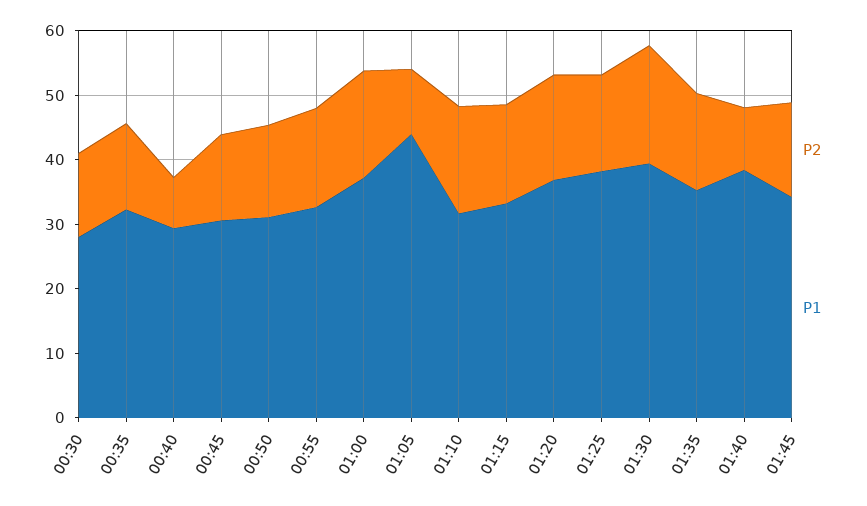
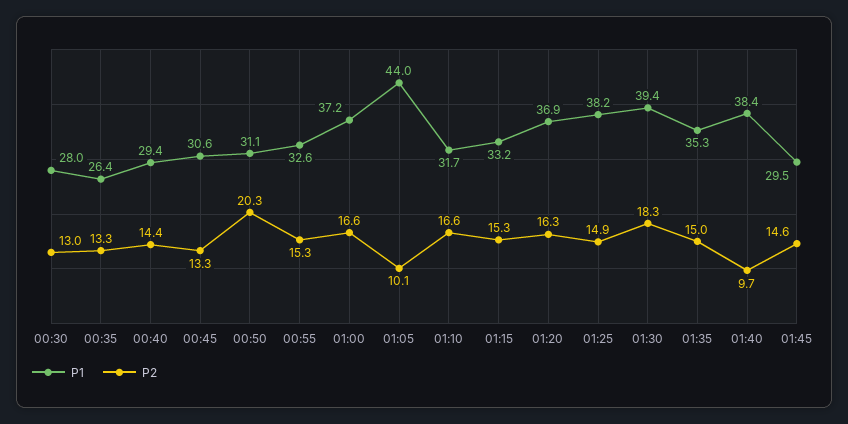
  {
    "P2": {
      "00:30": 13,
      "00:35": 13.3,
-     "00:40": 8,
+     "00:40": 14.4,
      "00:45": 13.3,
-     "00:50": 14,
+     "00:50": 20.3,
      "00:55": 15.3,
      "01:00": 16.6,
      "01:05": 10.1,
      "01:10": 16.6,
      "01:15": 15.3,
      "01:20": 16.3,
      "01:25": 14.9,
      "01:30": 18.3,
      "01:35": 15,
      "01:40": 9.7,
      "01:45": 14.6
    },
    "P1": {
      "00:30": 28,
-     "00:35": 32,
+     "00:35": 26.4,
      "00:40": 29.4,
      "00:45": 30.6,
      "00:50": 31.1,
      "00:55": 32.6,
      "01:00": 37.2,
      "01:05": 44,
      "01:10": 31.7,
      "01:15": 33.2,
      "01:20": 36.9,
      "01:25": 38.2,
      "01:30": 39.4,
      "01:35": 35.3,
      "01:40": 38.4,
-     "01:45": 34
+     "01:45": 29.5
    }
  }

